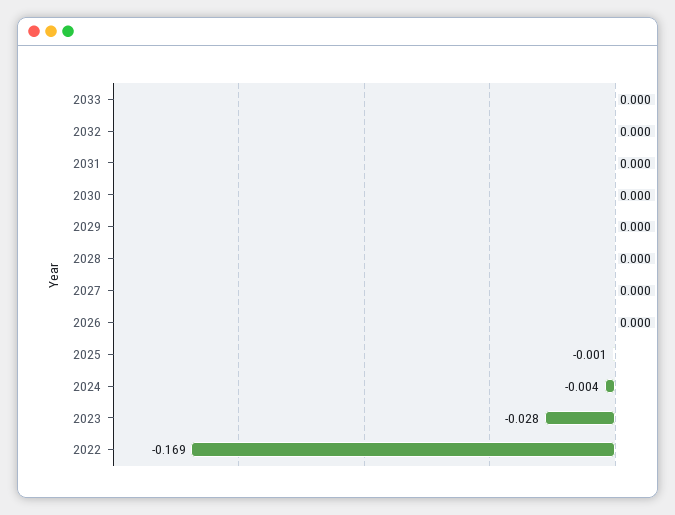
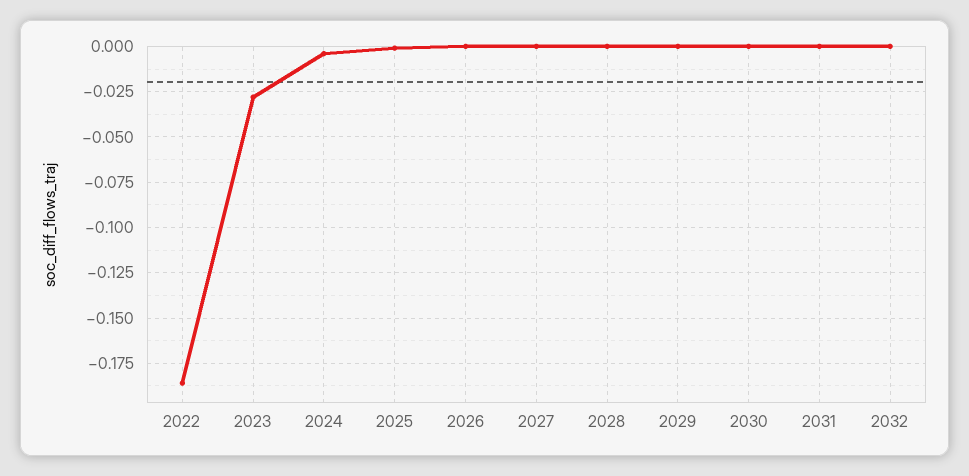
  {
-   "2033": 0,
    "2032": 0,
    "2031": 0,
    "2030": 0,
    "2029": 0,
    "2028": 0,
    "2027": 0,
    "2026": 0,
    "2025": -0.001,
    "2024": -0.004,
    "2023": -0.028,
-   "2022": -0.169
+   "2022": -0.185
  }

